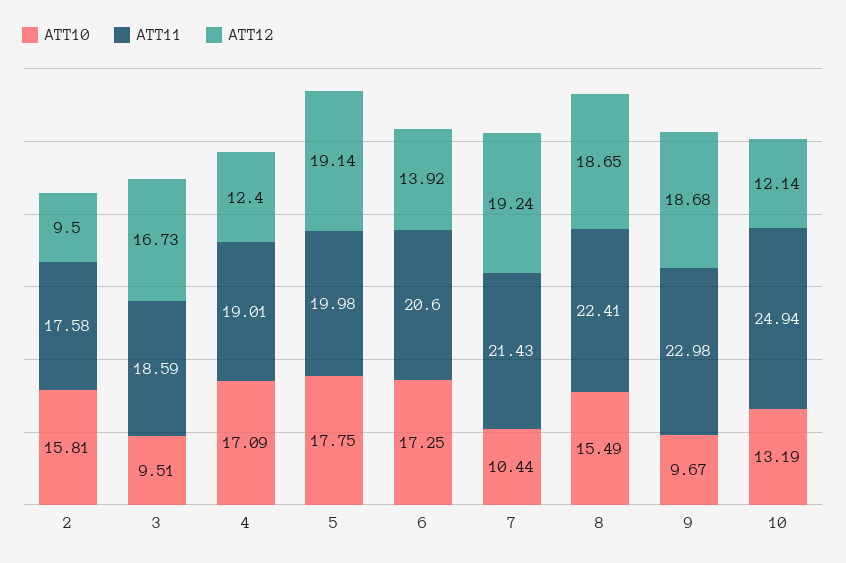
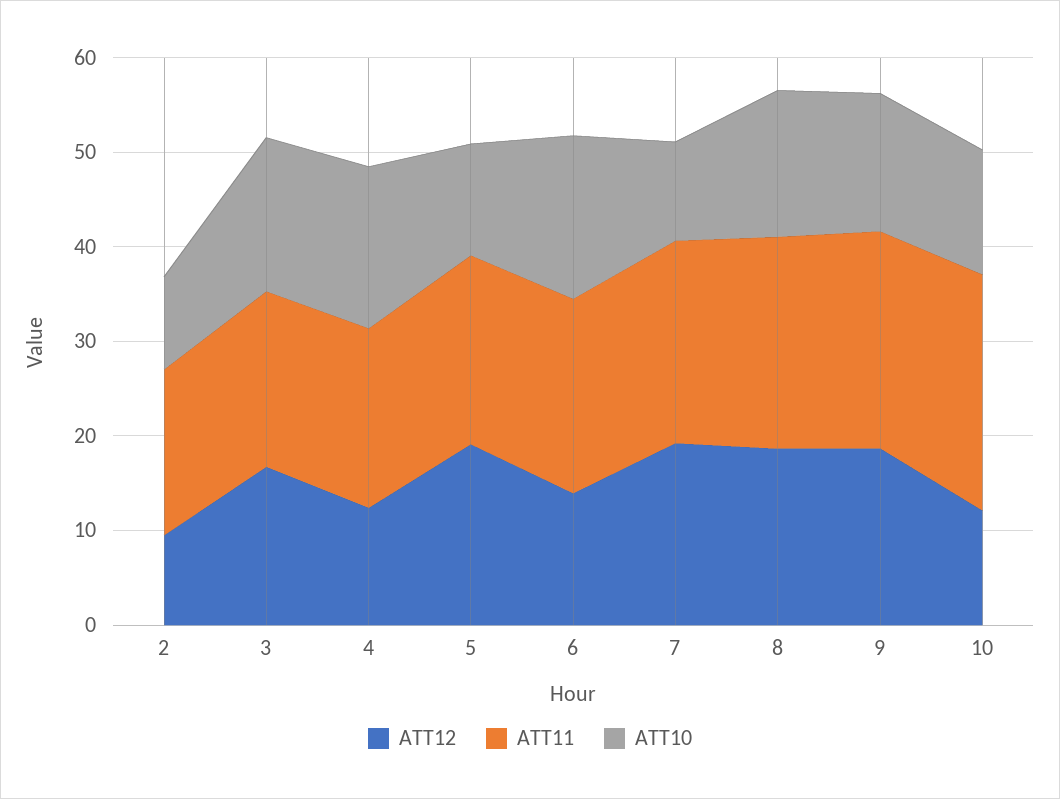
  {
    "ATT10": {
-     "2": 15.81,
+     "2": 10,
-     "3": 9.51,
+     "3": 16,
      "4": 17.09,
-     "5": 17.75,
+     "5": 12,
      "6": 17.25,
      "7": 10.44,
      "8": 15.49,
-     "9": 9.67,
+     "9": 14,
      "10": 13.19
    },
    "ATT11": {
      "2": 17.58,
      "3": 18.59,
      "4": 19.01,
      "5": 19.98,
      "6": 20.6,
      "7": 21.43,
      "8": 22.41,
      "9": 22.98,
      "10": 24.94
    },
    "ATT12": {
      "2": 9.5,
      "3": 16.73,
      "4": 12.4,
      "5": 19.14,
      "6": 13.92,
      "7": 19.24,
      "8": 18.65,
      "9": 18.68,
      "10": 12.14
    }
  }

